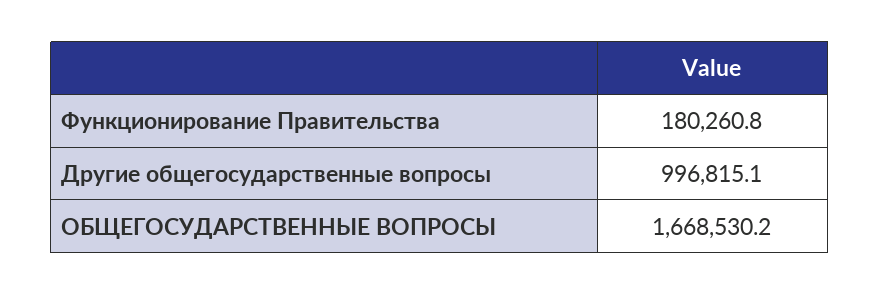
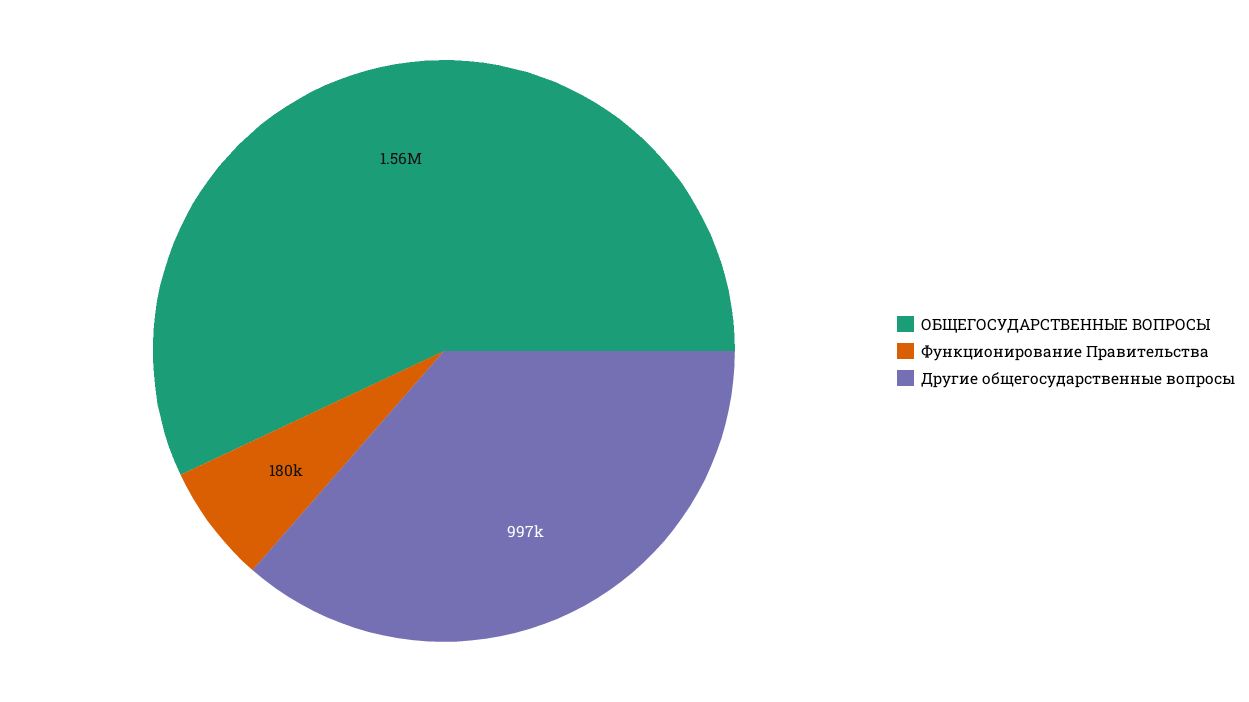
  {
    "Функционирование Правительства": 180260.8,
    "Другие общегосударственные вопросы": 996815.1,
-   "ОБЩЕГОСУДАРСТВЕННЫЕ ВОПРОСЫ": 1668530.2
+   "ОБЩЕГОСУДАРСТВЕННЫЕ ВОПРОСЫ": 1560000
  }

